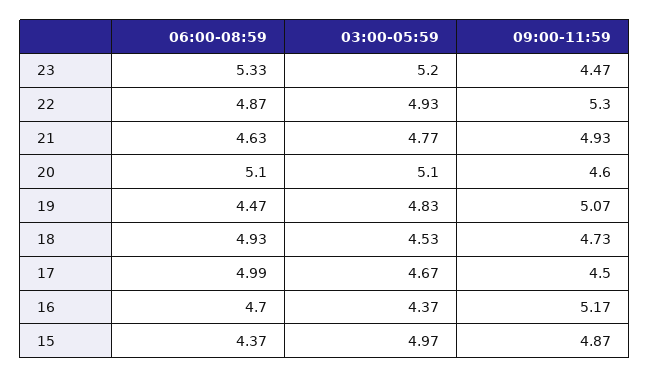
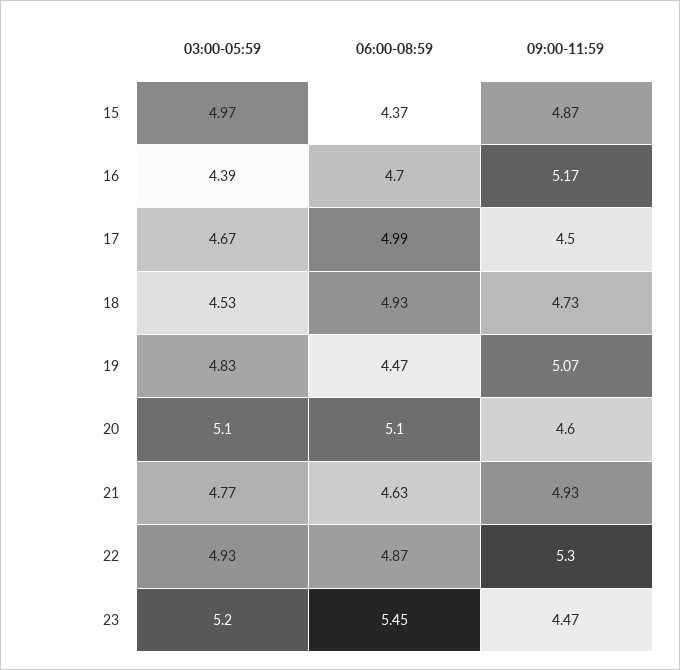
  {
    "06:00-08:59": {
-     "23": 5.33,
+     "23": 5.45,
      "22": 4.87,
      "21": 4.63,
      "20": 5.1,
      "19": 4.47,
      "18": 4.93,
      "17": 4.99,
      "16": 4.7,
      "15": 4.37
    },
    "03:00-05:59": {
      "23": 5.2,
      "22": 4.93,
      "21": 4.77,
      "20": 5.1,
      "19": 4.83,
      "18": 4.53,
      "17": 4.67,
-     "16": 4.37,
+     "16": 4.39,
      "15": 4.97
    },
    "09:00-11:59": {
      "23": 4.47,
      "22": 5.3,
      "21": 4.93,
      "20": 4.6,
      "19": 5.07,
      "18": 4.73,
      "17": 4.5,
      "16": 5.17,
      "15": 4.87
    }
  }

